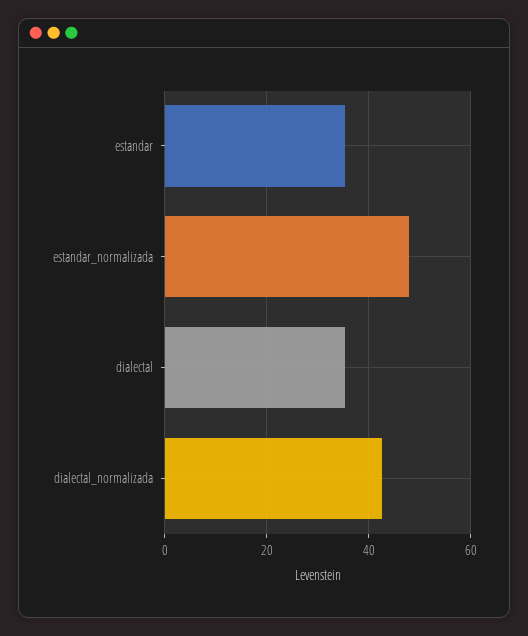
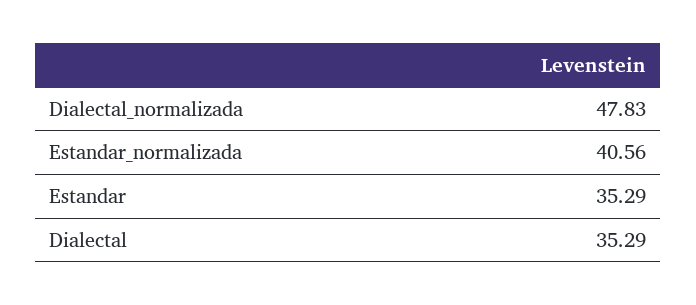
  {
    "estandar": 35.29,
-   "estandar_normalizada": 48,
+   "estandar_normalizada": 40.56,
    "dialectal": 35.29,
-   "dialectal_normalizada": 42
+   "dialectal_normalizada": 47.83
  }

